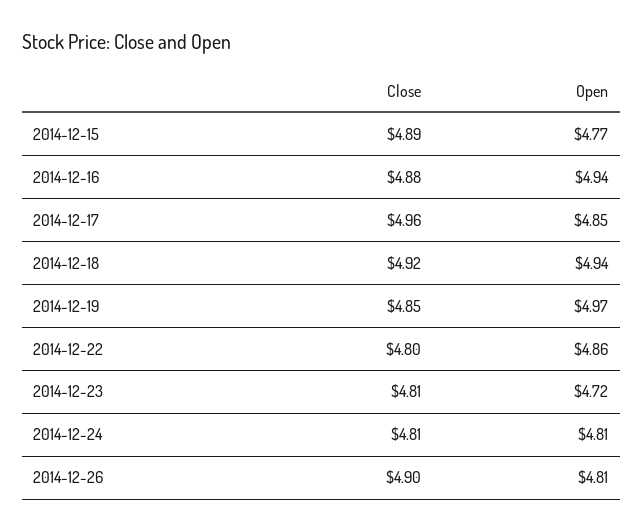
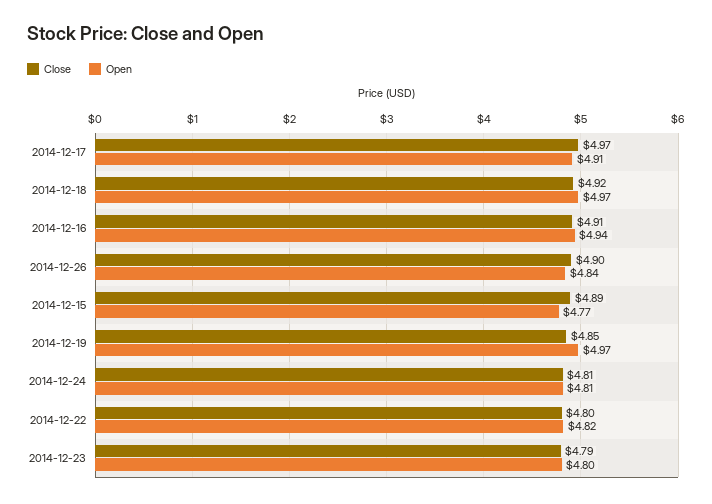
  {
    "Close": {
      "2014-12-15": 4.89,
-     "2014-12-16": 4.88,
+     "2014-12-16": 4.91,
-     "2014-12-17": 4.96,
+     "2014-12-17": 4.97,
      "2014-12-18": 4.92,
      "2014-12-19": 4.85,
      "2014-12-22": 4.8,
-     "2014-12-23": 4.81,
+     "2014-12-23": 4.79,
      "2014-12-24": 4.81,
      "2014-12-26": 4.9
    },
    "Open": {
      "2014-12-15": 4.77,
      "2014-12-16": 4.94,
-     "2014-12-17": 4.85,
+     "2014-12-17": 4.91,
-     "2014-12-18": 4.94,
+     "2014-12-18": 4.97,
      "2014-12-19": 4.97,
-     "2014-12-22": 4.86,
+     "2014-12-22": 4.82,
-     "2014-12-23": 4.72,
+     "2014-12-23": 4.8,
      "2014-12-24": 4.81,
-     "2014-12-26": 4.81
+     "2014-12-26": 4.84
    }
  }

